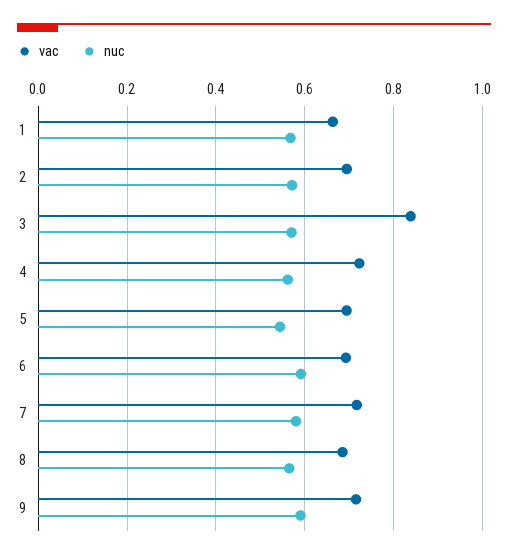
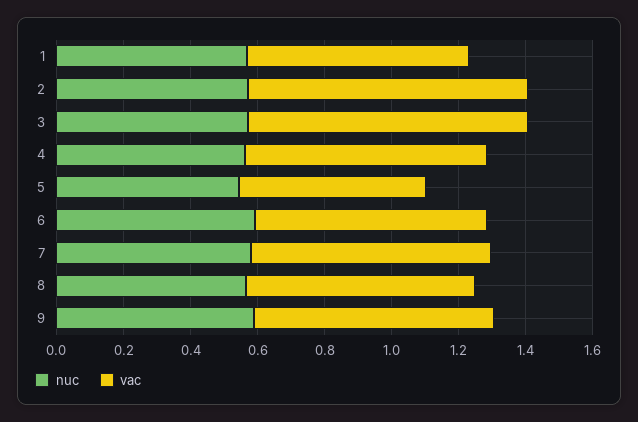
  {
    "vac": {
      "1": 0.66,
-     "2": 0.7,
+     "2": 0.85,
      "3": 0.84,
      "4": 0.72,
-     "5": 0.7,
+     "5": 0.55,
      "6": 0.7,
      "7": 0.72,
      "8": 0.68,
      "9": 0.72
    },
    "nuc": {
      "1": 0.56,
      "2": 0.58,
      "3": 0.58,
      "4": 0.56,
      "5": 0.54,
      "6": 0.6,
      "7": 0.58,
      "8": 0.56,
      "9": 0.6
    }
  }

